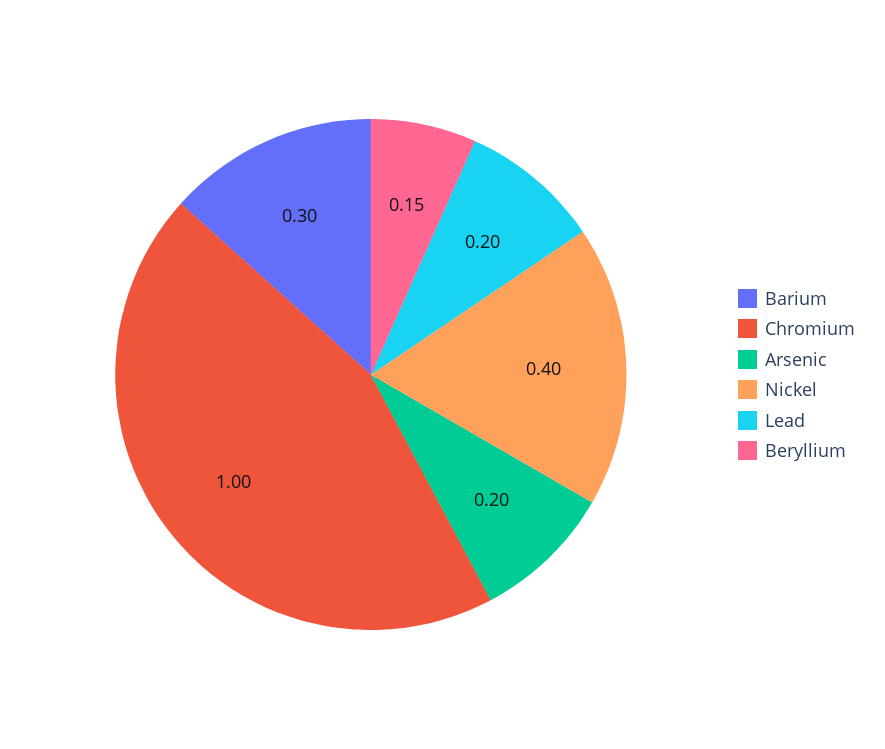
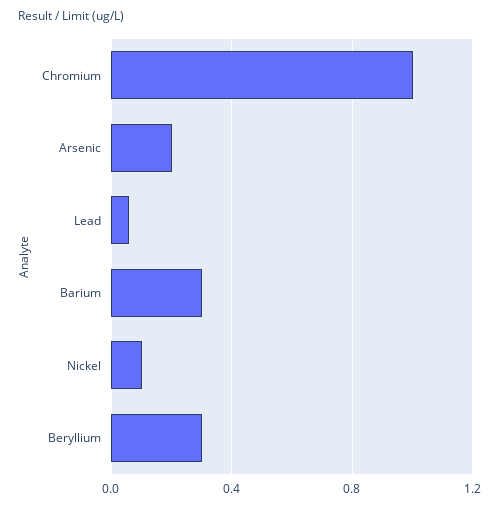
  {
    "Barium": 0.3,
    "Chromium": 1,
    "Arsenic": 0.2,
-   "Nickel": 0.4,
+   "Nickel": 0.1,
-   "Lead": 0.2,
+   "Lead": 0.05,
-   "Beryllium": 0.15
+   "Beryllium": 0.3
  }

